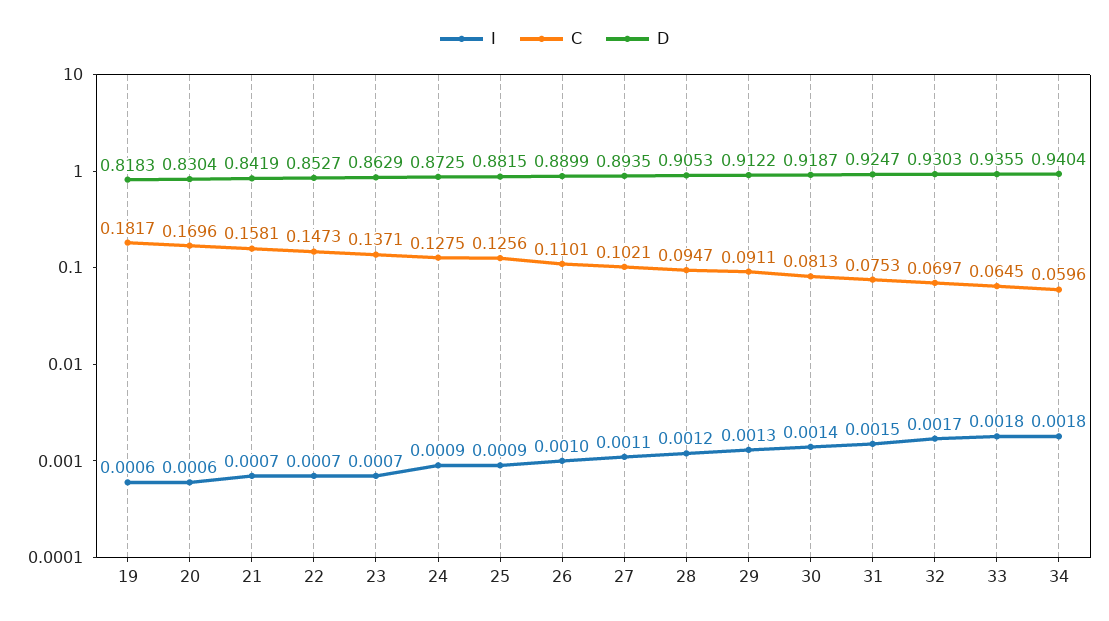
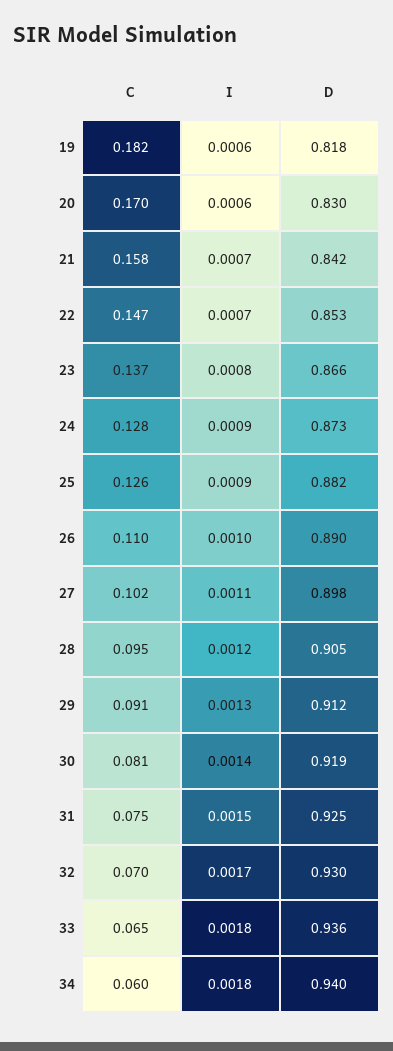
  {
    "I": {
      "19": 0.0006,
      "20": 0.0006,
      "21": 0.0007,
      "22": 0.0007,
-     "23": 0.0007,
+     "23": 0.0008,
      "24": 0.0009,
      "25": 0.0009,
      "26": 0.001,
      "27": 0.0011,
      "28": 0.0012,
      "29": 0.0013,
      "30": 0.0014,
      "31": 0.0015,
      "32": 0.0017,
      "33": 0.0018,
      "34": 0.0018
    },
    "C": {
      "19": 0.1817,
      "20": 0.1696,
      "21": 0.1581,
      "22": 0.1473,
      "23": 0.1371,
      "24": 0.1275,
      "25": 0.1256,
      "26": 0.1101,
      "27": 0.1021,
      "28": 0.0947,
      "29": 0.0911,
      "30": 0.0813,
      "31": 0.0753,
      "32": 0.0697,
      "33": 0.0645,
      "34": 0.0596
    },
    "D": {
      "19": 0.8183,
      "20": 0.8304,
      "21": 0.8419,
      "22": 0.8527,
-     "23": 0.8629,
+     "23": 0.866,
      "24": 0.8725,
      "25": 0.8815,
      "26": 0.8899,
-     "27": 0.8935,
+     "27": 0.898,
      "28": 0.9053,
      "29": 0.9122,
      "30": 0.9187,
      "31": 0.9247,
      "32": 0.9303,
      "33": 0.9355,
      "34": 0.9404
    }
  }

